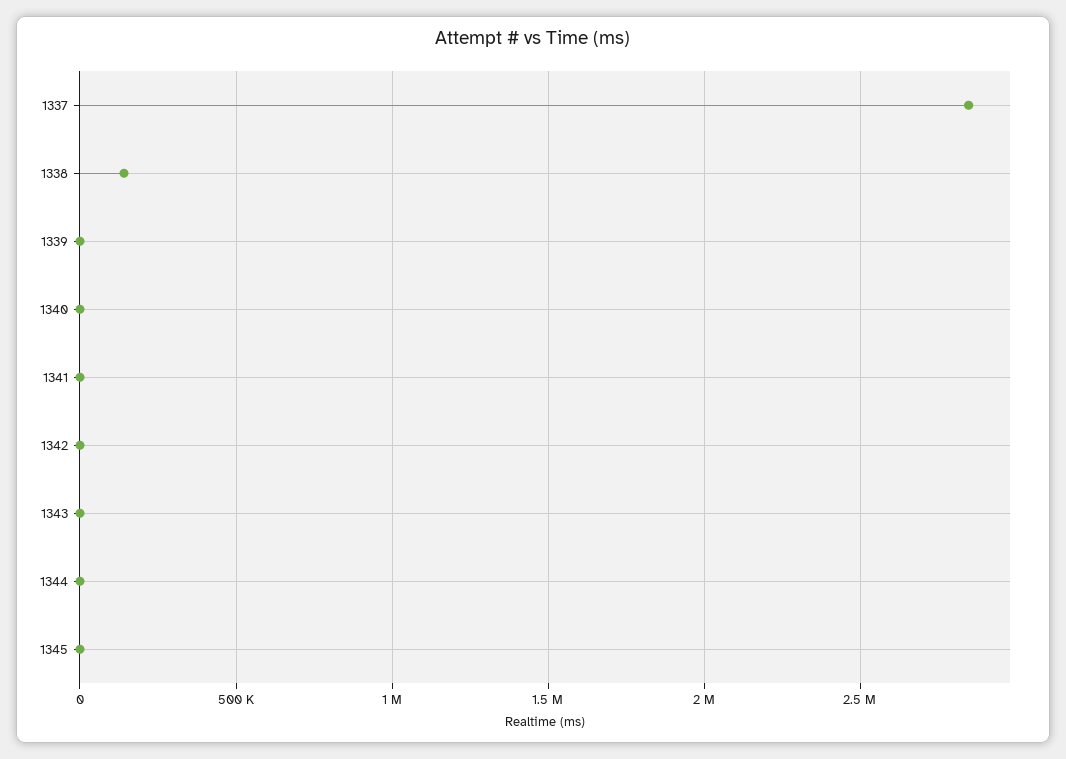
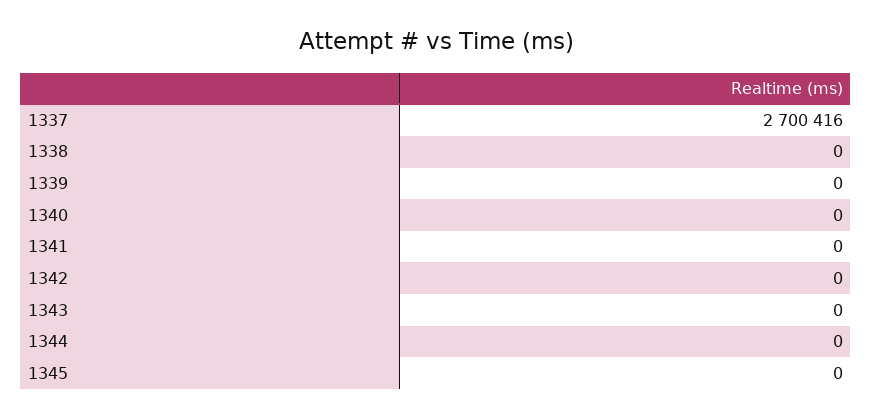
  {
-   "1337": 2850000,
+   "1337": 2700416,
-   "1338": 150000,
+   "1338": 0,
    "1339": 0,
    "1340": 0,
    "1341": 0,
    "1342": 0,
    "1343": 0,
    "1344": 0,
    "1345": 0
  }

